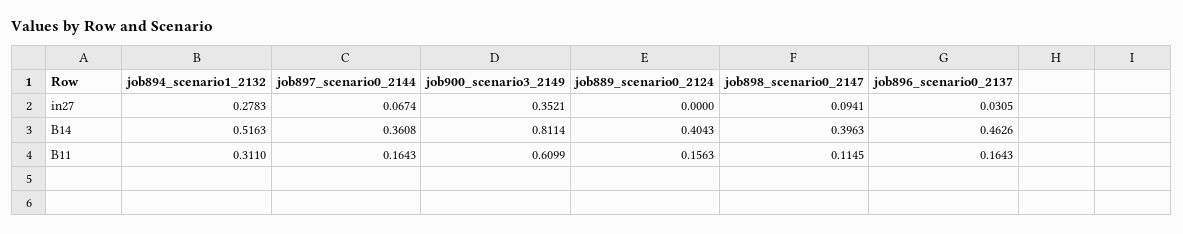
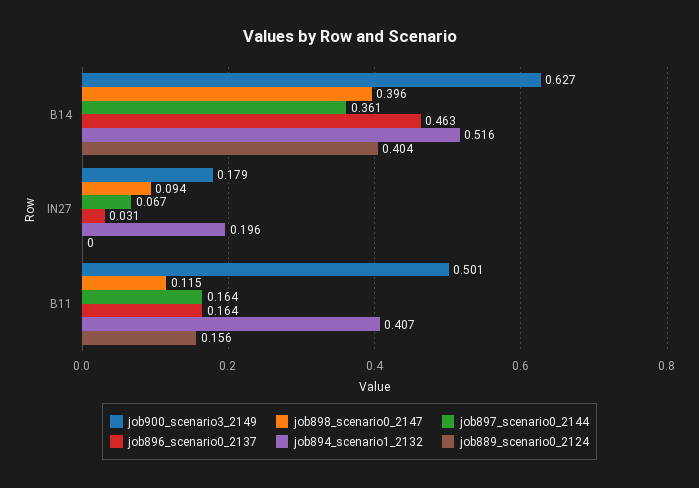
  {
    "job894_scenario1_2132": {
-     "in27": 0.2783,
+     "in27": 0.196,
      "B14": 0.5163,
-     "B11": 0.311
+     "B11": 0.407
    },
    "job897_scenario0_2144": {
      "in27": 0.0674,
      "B14": 0.3608,
      "B11": 0.1643
    },
    "job900_scenario3_2149": {
-     "in27": 0.3521,
+     "in27": 0.179,
-     "B14": 0.8114,
+     "B14": 0.627,
-     "B11": 0.6099
+     "B11": 0.501
    },
    "job889_scenario0_2124": {
      "in27": 0,
      "B14": 0.4043,
      "B11": 0.1563
    },
    "job898_scenario0_2147": {
      "in27": 0.0941,
      "B14": 0.3963,
      "B11": 0.1145
    },
    "job896_scenario0_2137": {
      "in27": 0.0305,
      "B14": 0.4626,
      "B11": 0.1643
    }
  }

